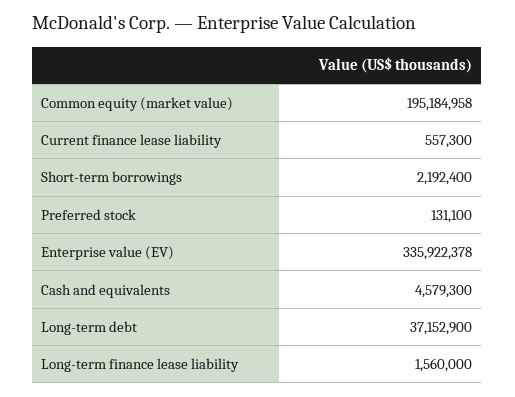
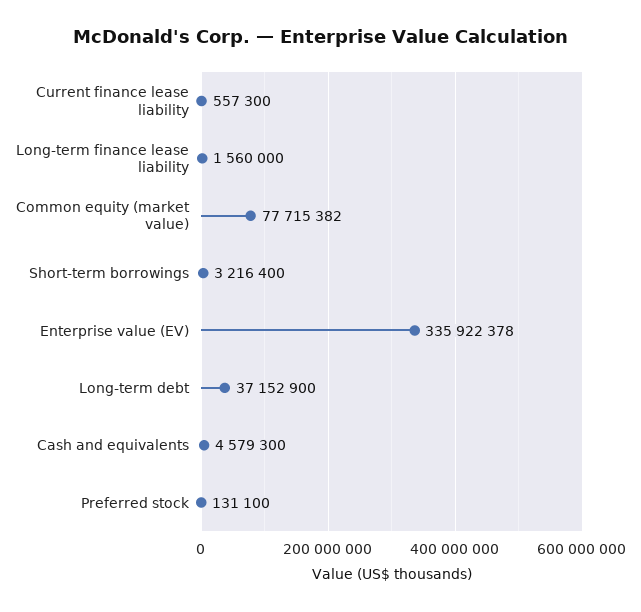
  {
-   "Common equity (market value)": 195184958,
+   "Common equity (market value)": 77715382,
    "Current finance lease liability": 557300,
-   "Short-term borrowings": 2192400,
+   "Short-term borrowings": 3216400,
    "Preferred stock": 131100,
    "Enterprise value (EV)": 335922378,
    "Cash and equivalents": 4579300,
    "Long-term debt": 37152900,
    "Long-term finance lease liability": 1560000
  }

